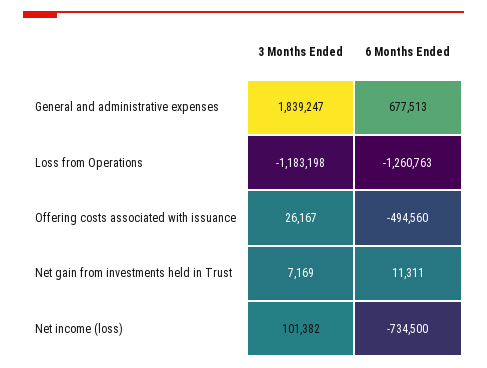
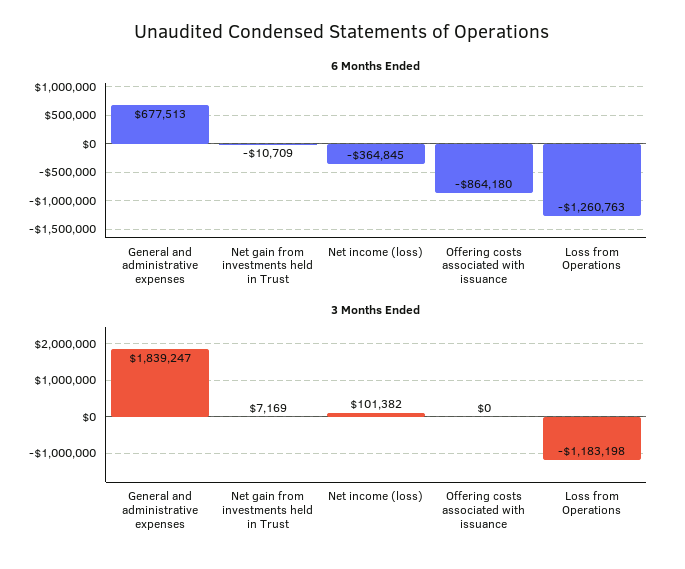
  {
    "3 Months Ended": {
      "General and administrative expenses": 1839247,
      "Loss from Operations": -1183198,
-     "Offering costs associated with issuance": 26167,
+     "Offering costs associated with issuance": 0,
      "Net gain from investments held in Trust": 7169,
      "Net income (loss)": 101382
    },
    "6 Months Ended": {
      "General and administrative expenses": 677513,
      "Loss from Operations": -1260763,
-     "Offering costs associated with issuance": -494560,
+     "Offering costs associated with issuance": -864180,
-     "Net gain from investments held in Trust": 11311,
+     "Net gain from investments held in Trust": -10709,
-     "Net income (loss)": -734500
+     "Net income (loss)": -364845
    }
  }

